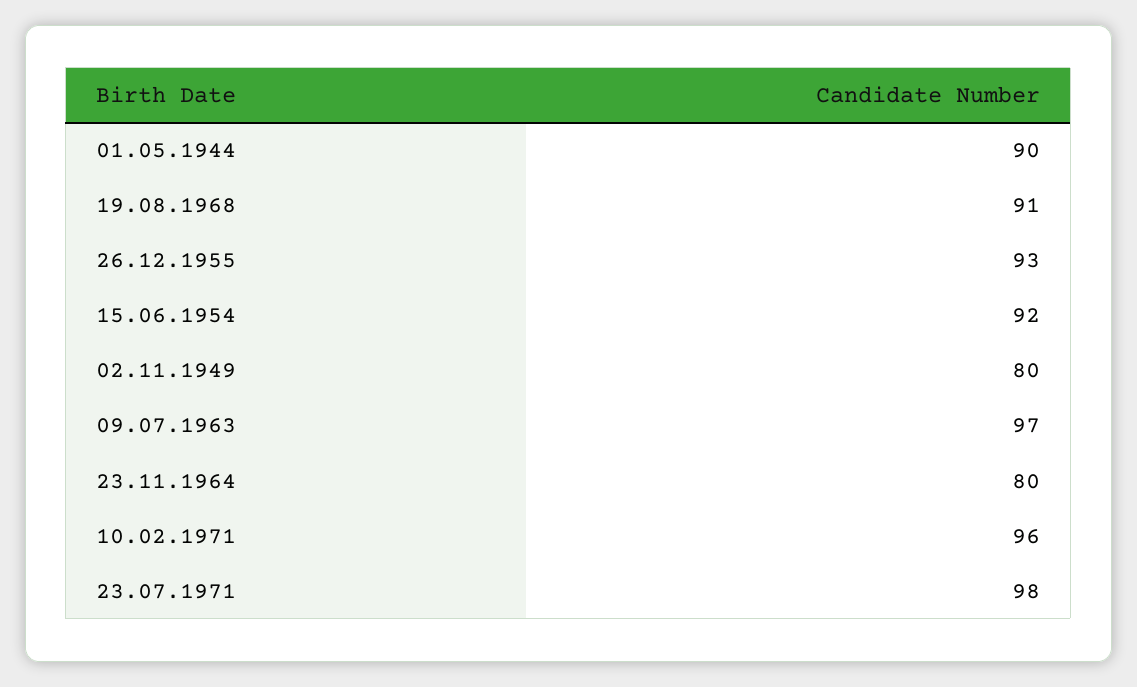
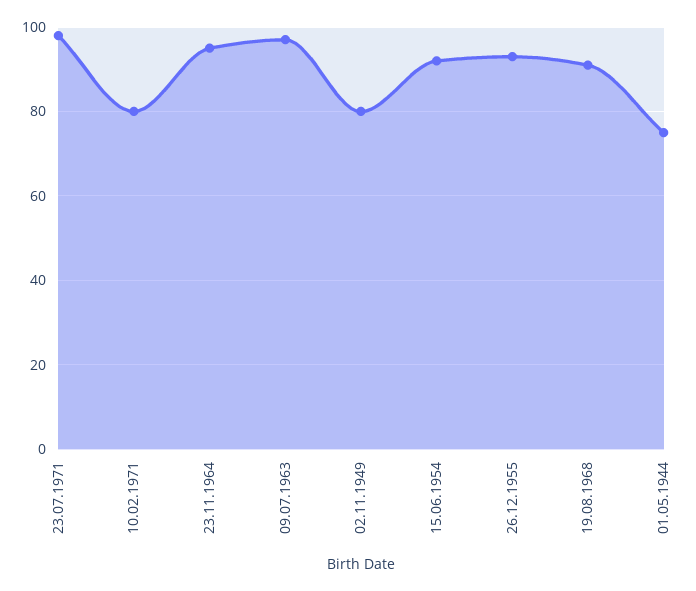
  {
-   "01.05.1944": 90,
+   "01.05.1944": 75,
    "19.08.1968": 91,
    "26.12.1955": 93,
    "15.06.1954": 92,
    "02.11.1949": 80,
    "09.07.1963": 97,
-   "23.11.1964": 80,
+   "23.11.1964": 95,
-   "10.02.1971": 96,
+   "10.02.1971": 80,
    "23.07.1971": 98
  }

